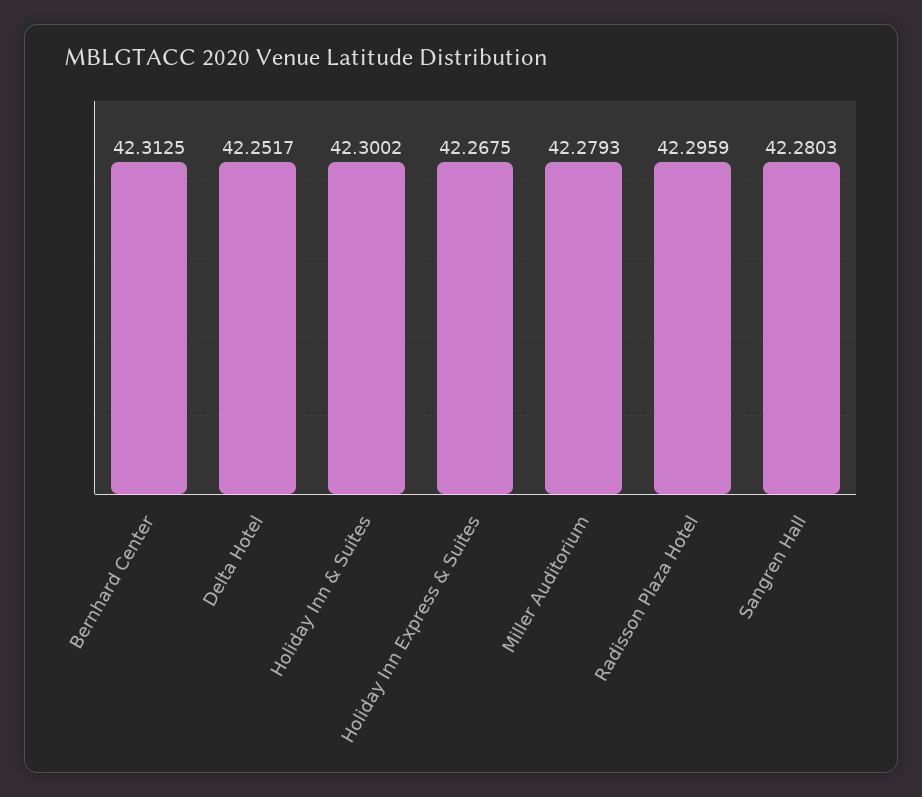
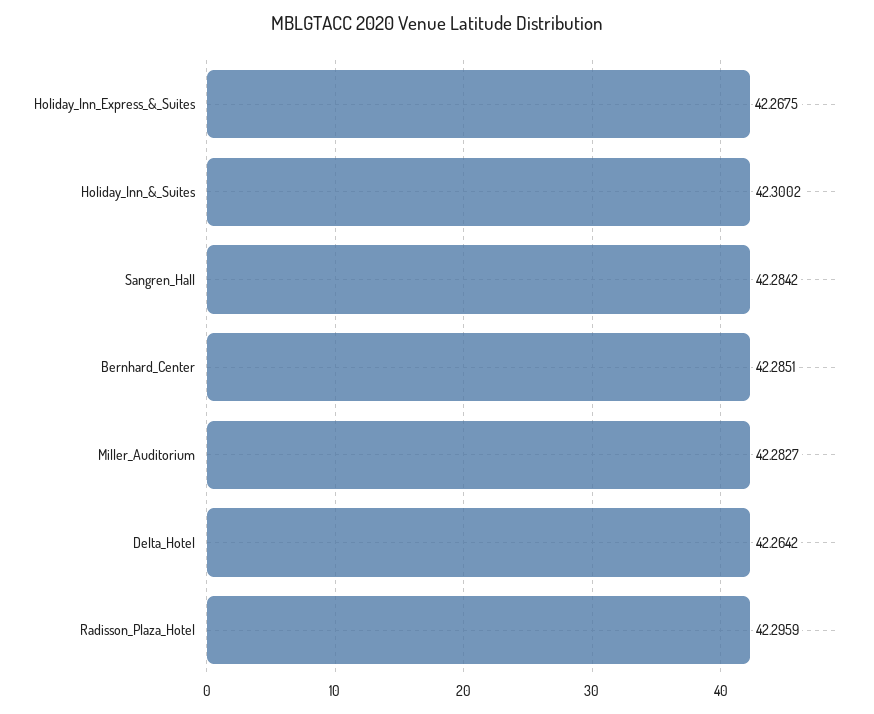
  {
-   "Bernhard Center": 42.3125,
+   "Bernhard Center": 42.2851,
-   "Delta Hotel": 42.2517,
+   "Delta Hotel": 42.2642,
    "Holiday Inn & Suites": 42.3002,
    "Holiday Inn Express & Suites": 42.2675,
-   "Miller Auditorium": 42.2793,
+   "Miller Auditorium": 42.2827,
    "Radisson Plaza Hotel": 42.2959,
-   "Sangren Hall": 42.2803
+   "Sangren Hall": 42.2842
  }

